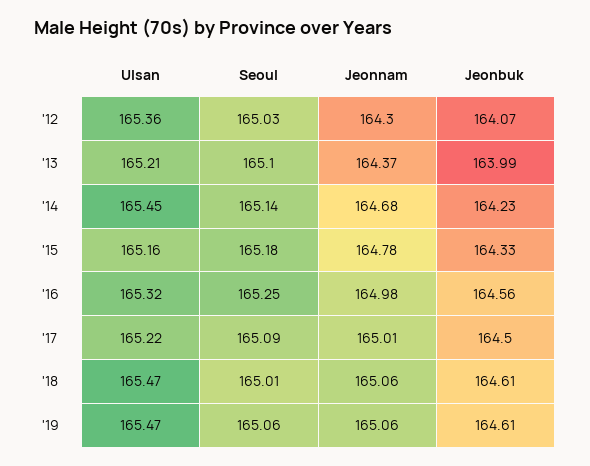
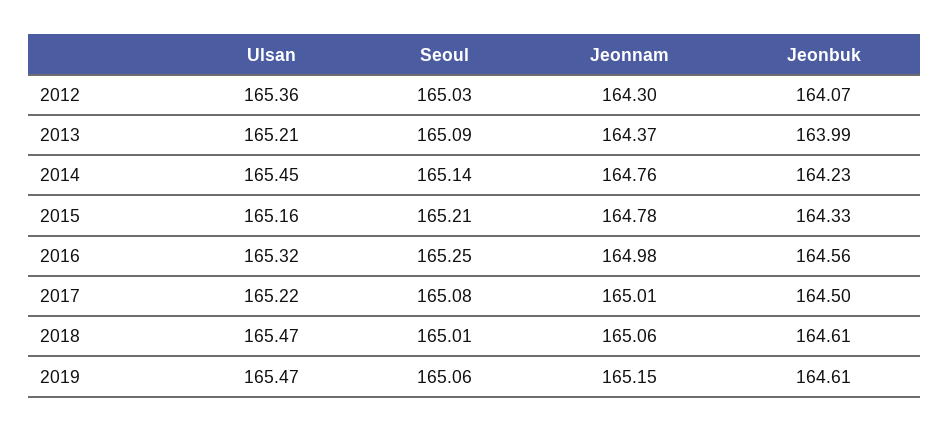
  {
    "Ulsan": {
      "'12": 165.36,
      "'13": 165.21,
      "'14": 165.45,
      "'15": 165.16,
      "'16": 165.32,
      "'17": 165.22,
      "'18": 165.47,
      "'19": 165.47
    },
    "Seoul": {
      "'12": 165.03,
-     "'13": 165.1,
+     "'13": 165.09,
      "'14": 165.14,
-     "'15": 165.18,
+     "'15": 165.21,
      "'16": 165.25,
-     "'17": 165.09,
+     "'17": 165.08,
      "'18": 165.01,
      "'19": 165.06
    },
    "Jeonnam": {
      "'12": 164.3,
      "'13": 164.37,
-     "'14": 164.68,
+     "'14": 164.76,
      "'15": 164.78,
      "'16": 164.98,
      "'17": 165.01,
      "'18": 165.06,
-     "'19": 165.06
+     "'19": 165.15
    },
    "Jeonbuk": {
      "'12": 164.07,
      "'13": 163.99,
      "'14": 164.23,
      "'15": 164.33,
      "'16": 164.56,
      "'17": 164.5,
      "'18": 164.61,
      "'19": 164.61
    }
  }

